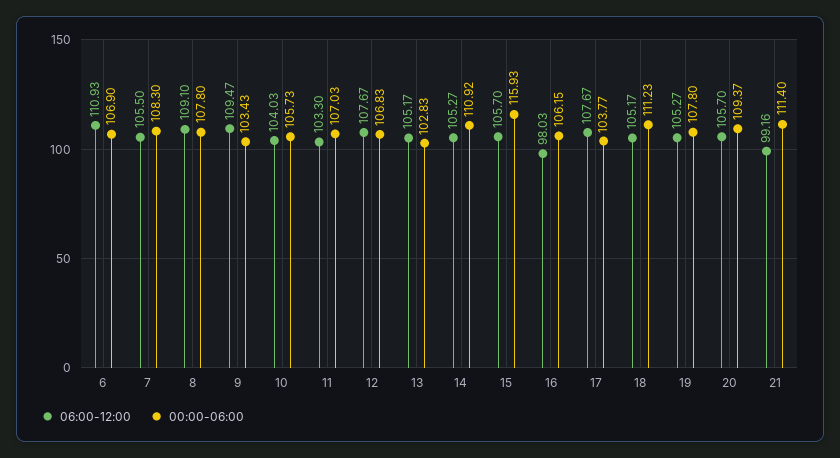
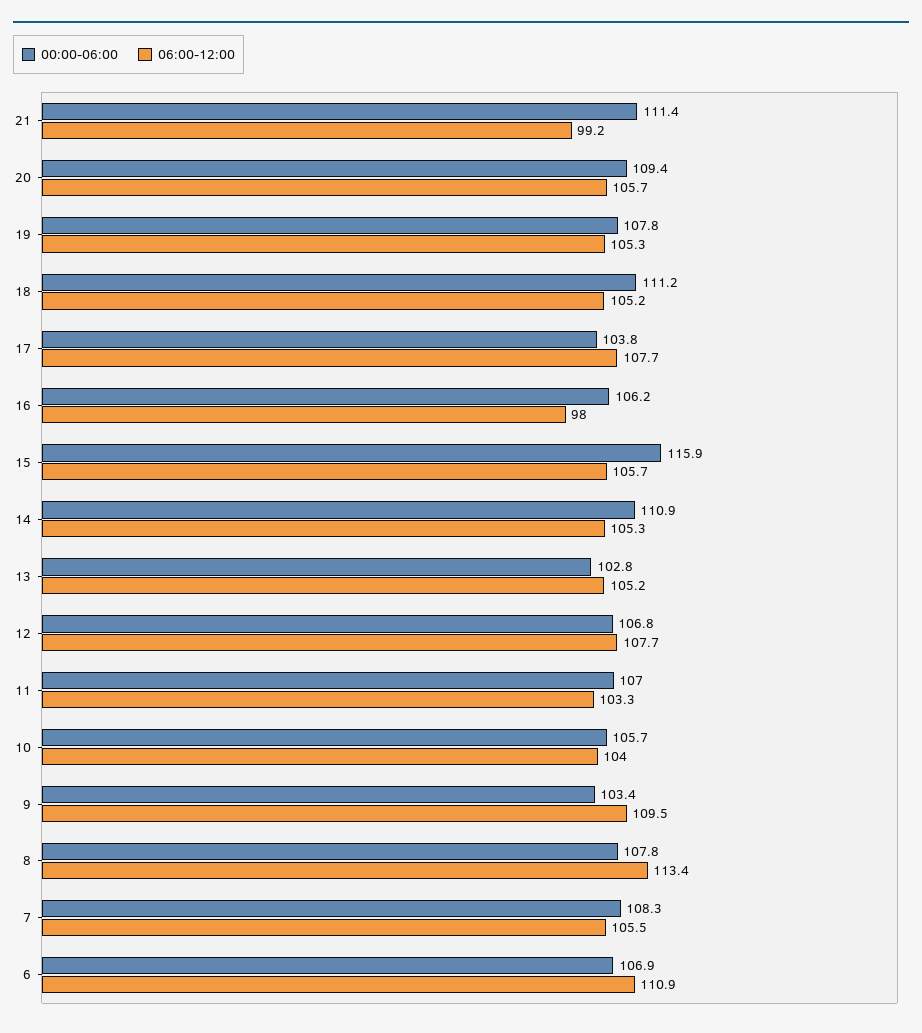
  {
    "06:00-12:00": {
      "6": 110.93,
      "7": 105.5,
-     "8": 109.1,
+     "8": 113.4,
      "9": 109.47,
      "10": 104.03,
      "11": 103.3,
      "12": 107.67,
      "13": 105.17,
      "14": 105.27,
      "15": 105.7,
      "16": 98.03,
      "17": 107.67,
      "18": 105.17,
      "19": 105.27,
      "20": 105.7,
      "21": 99.16
    },
    "00:00-06:00": {
      "6": 106.9,
      "7": 108.3,
      "8": 107.8,
      "9": 103.43,
      "10": 105.73,
      "11": 107.03,
      "12": 106.83,
      "13": 102.83,
      "14": 110.92,
      "15": 115.93,
      "16": 106.15,
      "17": 103.77,
      "18": 111.23,
      "19": 107.8,
      "20": 109.37,
      "21": 111.4
    }
  }

